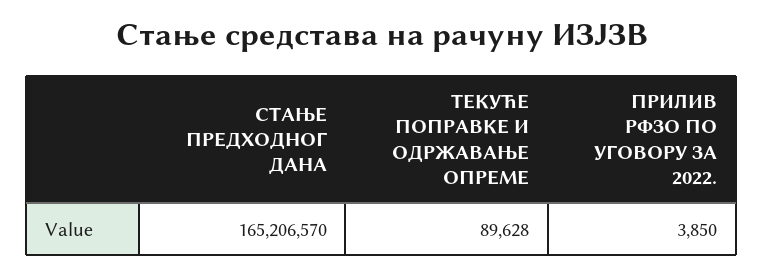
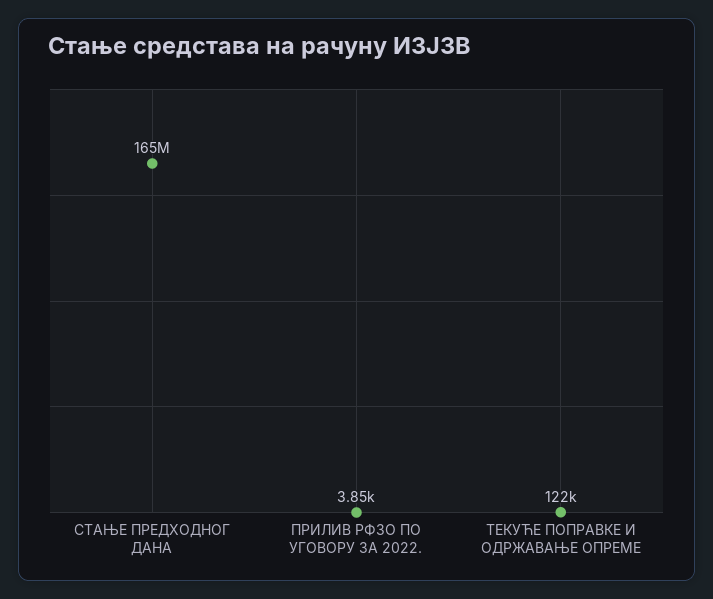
  {
    "СТАЊЕ ПРЕДХОДНОГ ДАНА": 165206570,
-   "ТЕКУЋЕ ПОПРАВКЕ И ОДРЖАВАЊЕ ОПРЕМЕ": 89628,
+   "ТЕКУЋЕ ПОПРАВКЕ И ОДРЖАВАЊЕ ОПРЕМЕ": 122000,
    "ПРИЛИВ РФЗО ПО УГОВОРУ ЗА 2022.": 3850
  }

